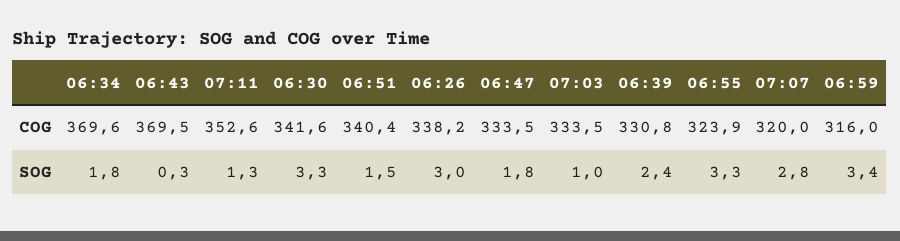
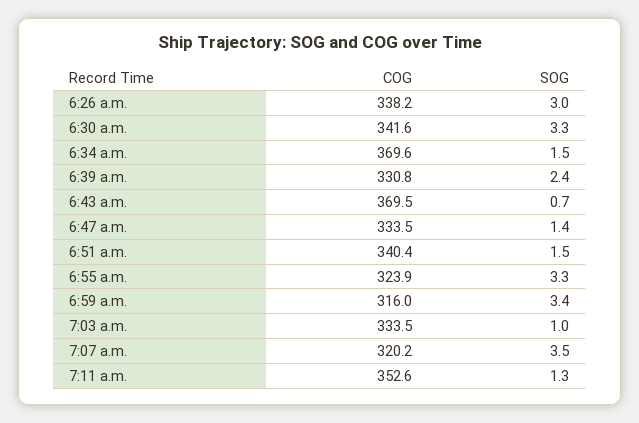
  {
    "06:34": {
      "COG": 369.6,
-     "SOG": 1.8
+     "SOG": 1.5
    },
    "06:43": {
      "COG": 369.5,
-     "SOG": 0.3
+     "SOG": 0.7
    },
    "07:11": {
      "COG": 352.6,
      "SOG": 1.3
    },
    "06:30": {
      "COG": 341.6,
      "SOG": 3.3
    },
    "06:51": {
      "COG": 340.4,
      "SOG": 1.5
    },
    "06:26": {
      "COG": 338.2,
      "SOG": 3
    },
    "06:47": {
      "COG": 333.5,
-     "SOG": 1.8
+     "SOG": 1.4
    },
    "07:03": {
      "COG": 333.5,
      "SOG": 1
    },
    "06:39": {
      "COG": 330.8,
      "SOG": 2.4
    },
    "06:55": {
      "COG": 323.9,
      "SOG": 3.3
    },
    "07:07": {
-     "COG": 320,
+     "COG": 320.2,
-     "SOG": 2.8
+     "SOG": 3.5
    },
    "06:59": {
      "COG": 316,
      "SOG": 3.4
    }
  }

